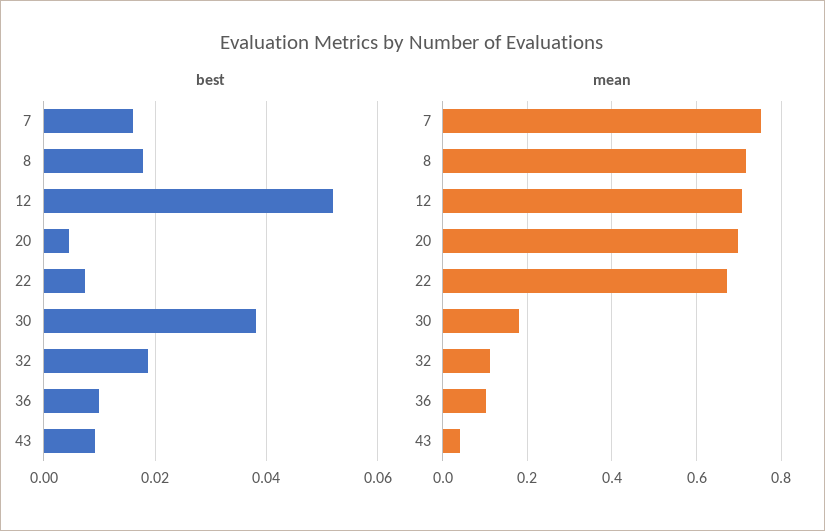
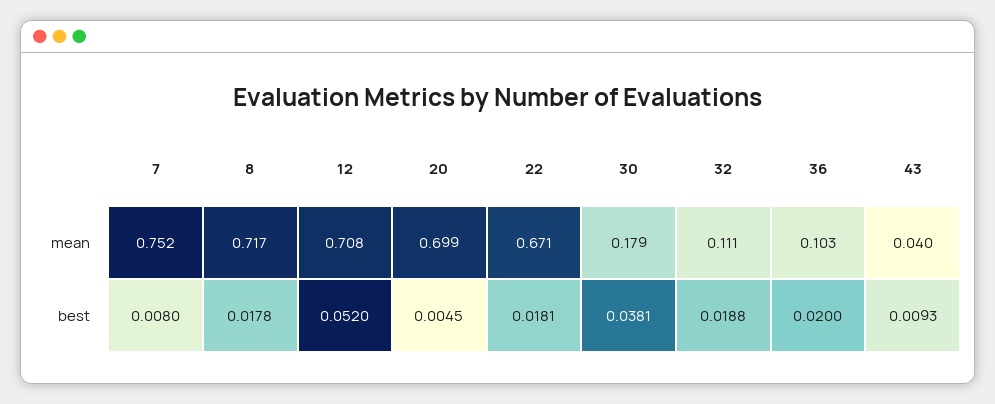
  {
    "best": {
-     "7": 0.016,
+     "7": 0.008,
      "8": 0.0178,
      "12": 0.052,
      "20": 0.0045,
-     "22": 0.008,
+     "22": 0.0181,
      "30": 0.0381,
      "32": 0.0188,
-     "36": 0.01,
+     "36": 0.02,
      "43": 0.0093
    },
    "mean": {
      "7": 0.752,
      "8": 0.717,
      "12": 0.708,
      "20": 0.699,
      "22": 0.671,
      "30": 0.179,
      "32": 0.111,
      "36": 0.103,
      "43": 0.04
    }
  }

